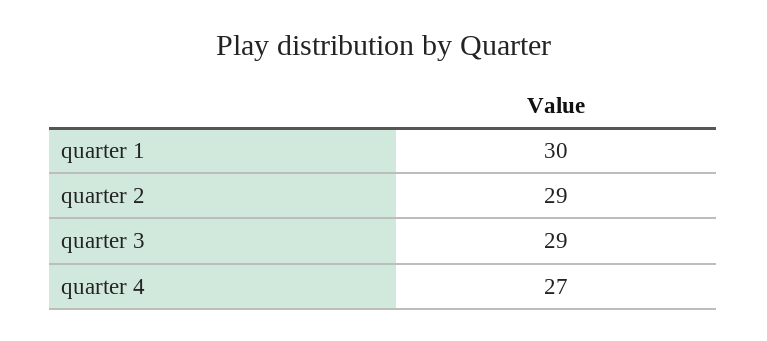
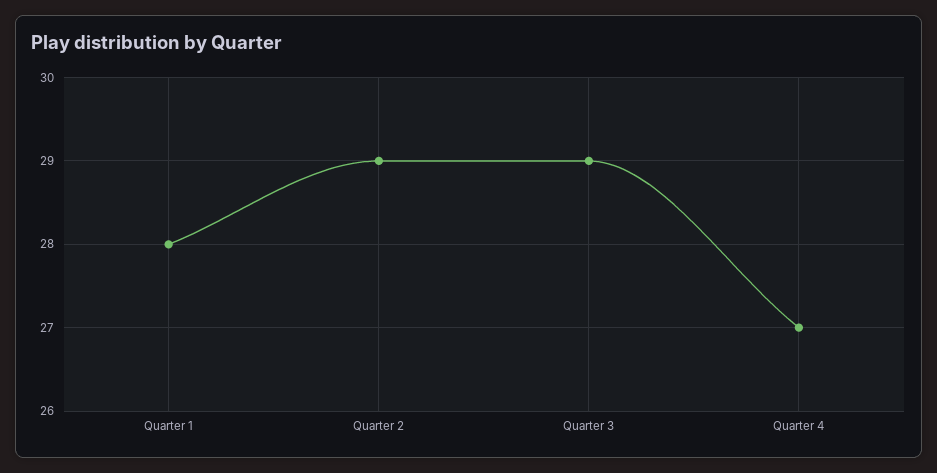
  {
-   "quarter 1": 30,
+   "quarter 1": 28,
    "quarter 2": 29,
    "quarter 3": 29,
    "quarter 4": 27
  }

